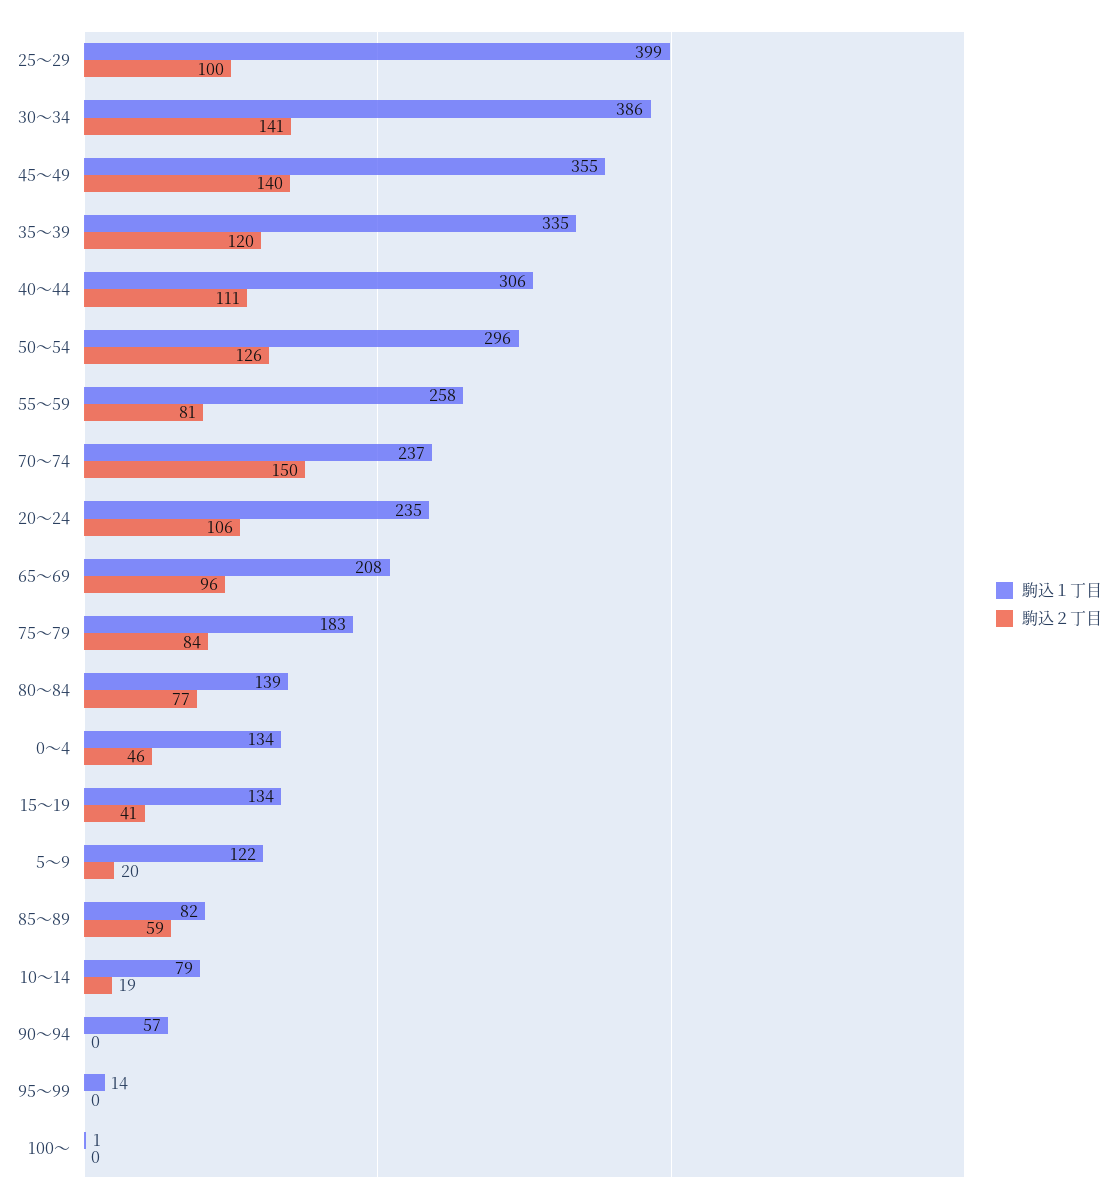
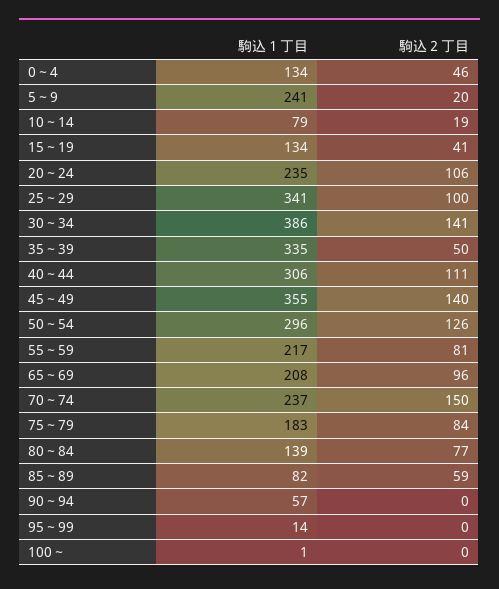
  {
    "駒込１丁目": {
-     "25～29": 399,
+     "25～29": 341,
      "30～34": 386,
      "45～49": 355,
      "35～39": 335,
      "40～44": 306,
      "50～54": 296,
-     "55～59": 258,
+     "55～59": 217,
      "70～74": 237,
      "20～24": 235,
      "65～69": 208,
      "75～79": 183,
      "80～84": 139,
      "0～4": 134,
      "15～19": 134,
-     "5～9": 122,
+     "5～9": 241,
      "85～89": 82,
      "10～14": 79,
      "90～94": 57,
      "95～99": 14,
      "100～": 1
    },
    "駒込２丁目": {
      "25～29": 100,
      "30～34": 141,
      "45～49": 140,
-     "35～39": 120,
+     "35～39": 50,
      "40～44": 111,
      "50～54": 126,
      "55～59": 81,
      "70～74": 150,
      "20～24": 106,
      "65～69": 96,
      "75～79": 84,
      "80～84": 77,
      "0～4": 46,
      "15～19": 41,
      "5～9": 20,
      "85～89": 59,
      "10～14": 19,
      "90～94": 0,
      "95～99": 0,
      "100～": 0
    }
  }

